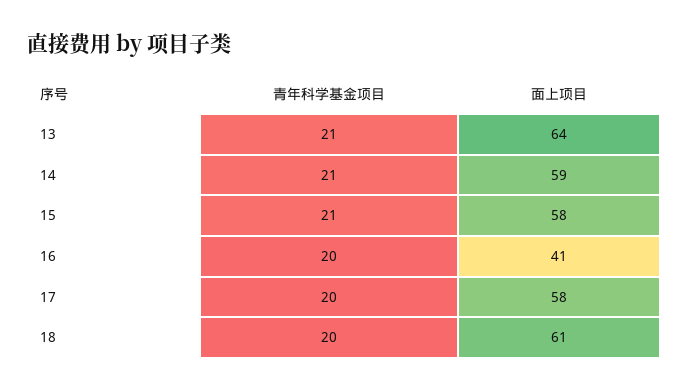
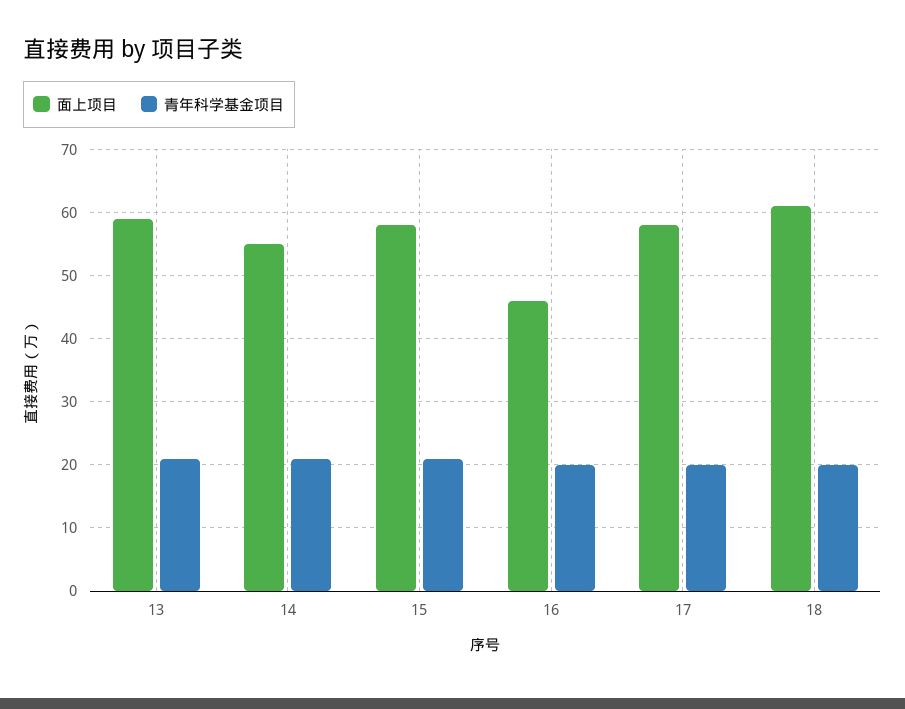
  {
    "青年科学基金项目": {
      "13": 21,
      "14": 21,
      "15": 21,
      "16": 20,
      "17": 20,
      "18": 20
    },
    "面上项目": {
-     "13": 64,
+     "13": 59,
-     "14": 59,
+     "14": 55,
      "15": 58,
-     "16": 41,
+     "16": 46,
      "17": 58,
      "18": 61
    }
  }

